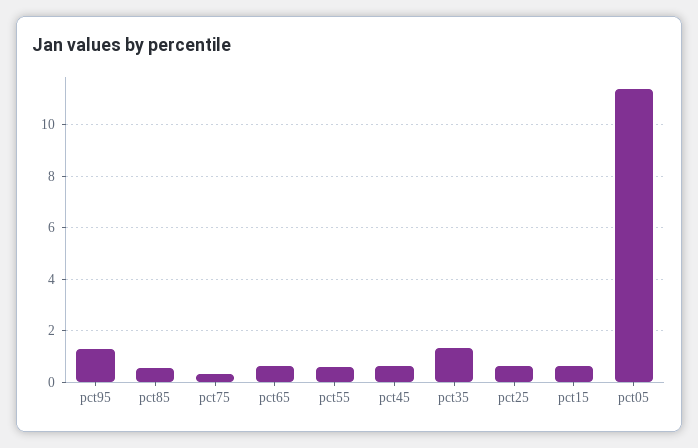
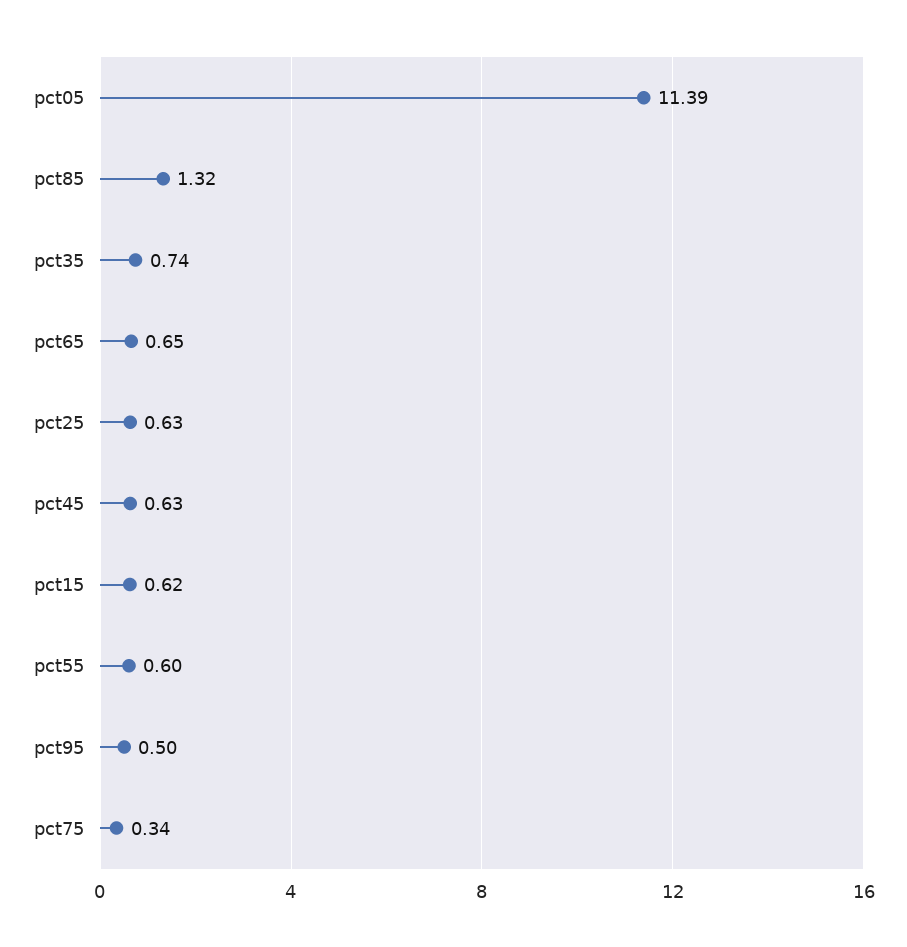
  {
-   "pct95": 1.25,
+   "pct95": 0.5,
-   "pct85": 0.5,
+   "pct85": 1.32,
    "pct75": 0.34,
    "pct65": 0.65,
    "pct55": 0.6,
    "pct45": 0.63,
-   "pct35": 1.25,
+   "pct35": 0.74,
    "pct25": 0.63,
    "pct15": 0.62,
    "pct05": 11.39
  }

